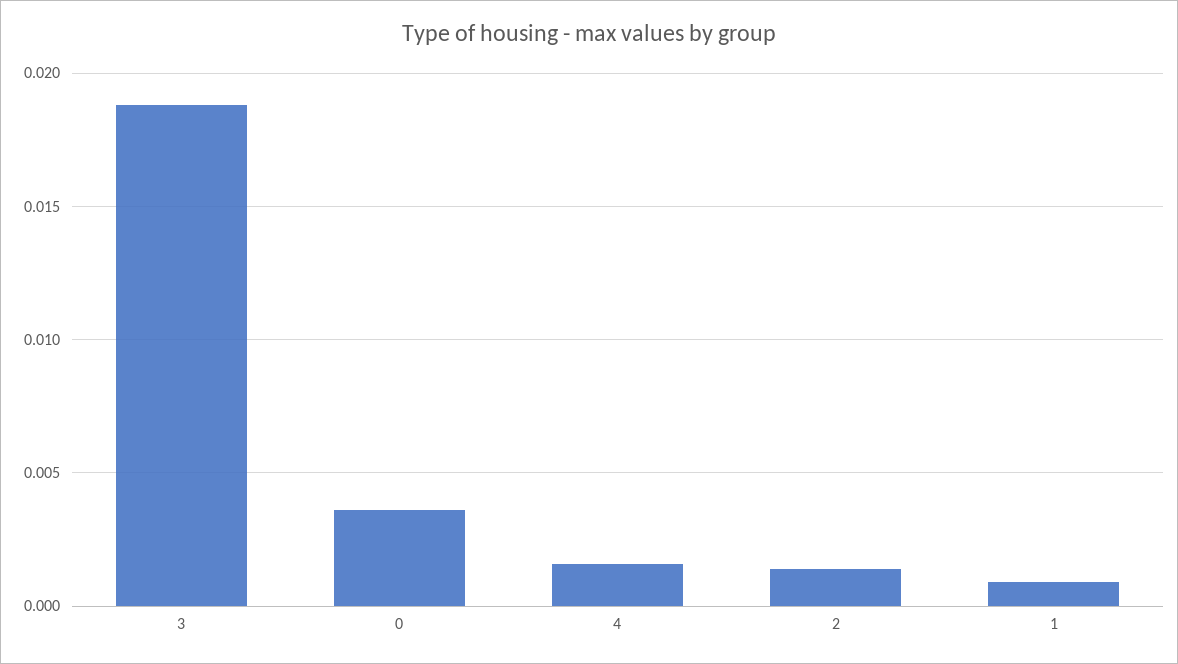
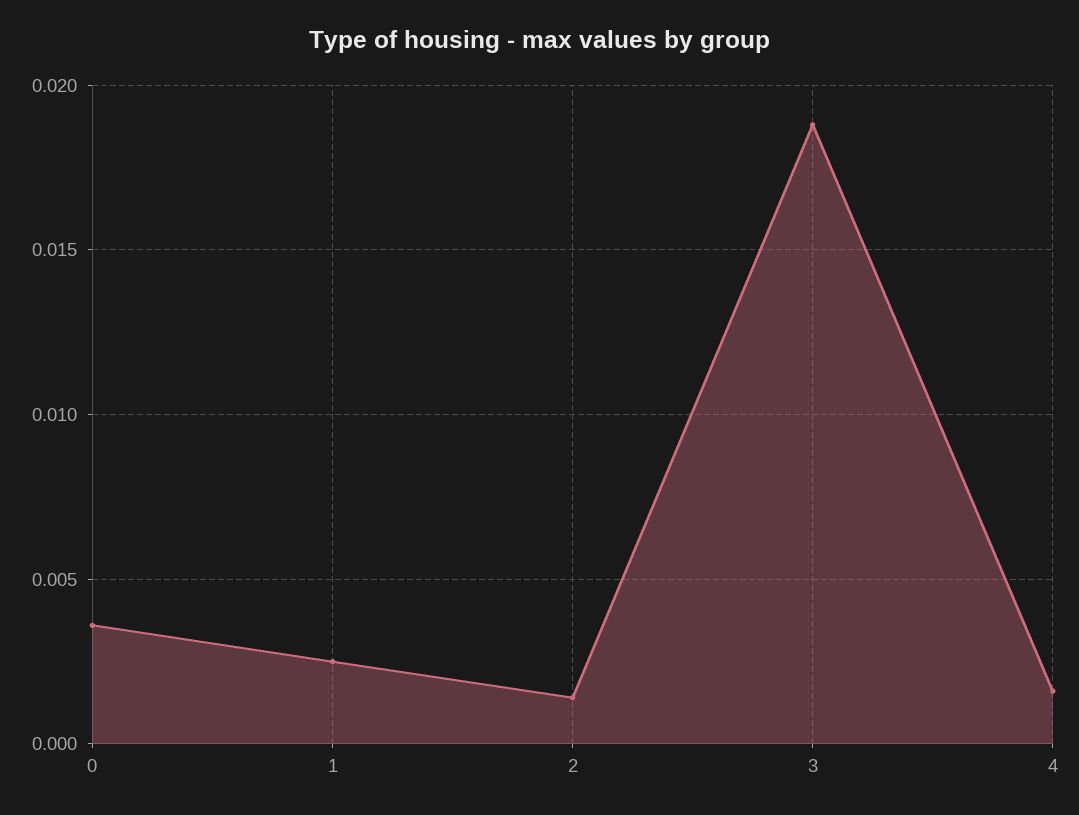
  {
    "3": 0.019,
    "0": 0.0035,
    "4": 0.0015,
    "2": 0.0015,
-   "1": 0.001
+   "1": 0.0025
  }

